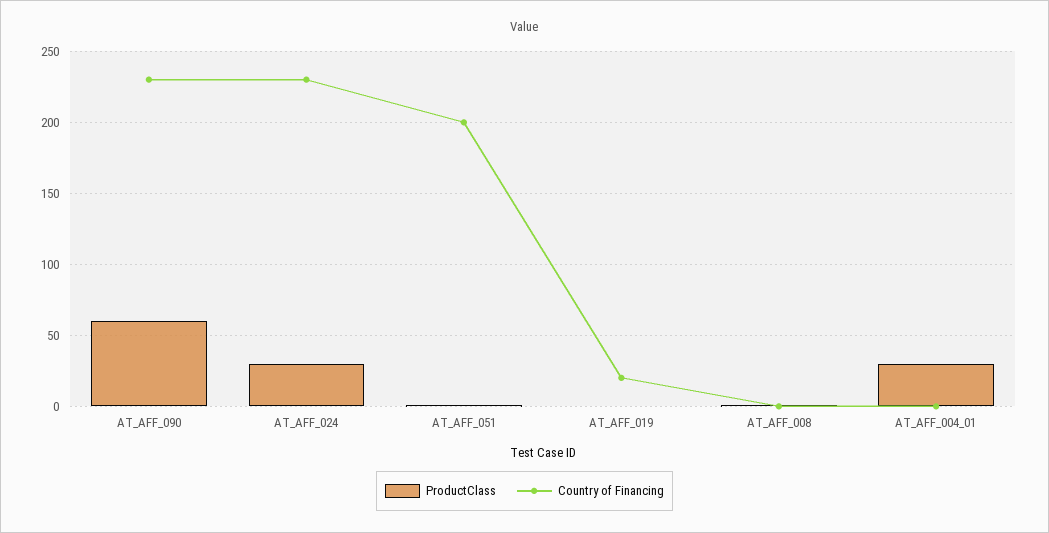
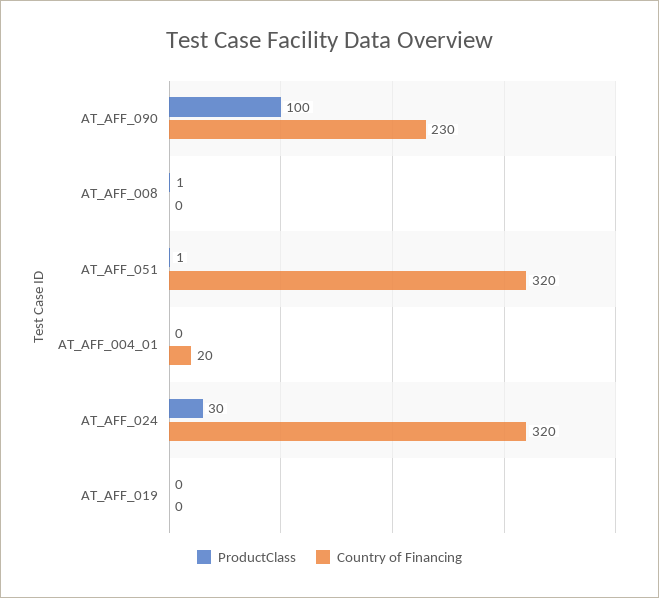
  {
    "ProductClass": {
-     "AT_AFF_090": 60,
+     "AT_AFF_090": 100,
      "AT_AFF_024": 30,
      "AT_AFF_051": 1,
      "AT_AFF_019": 0,
      "AT_AFF_008": 1,
-     "AT_AFF_004_01": 30
+     "AT_AFF_004_01": 0
    },
    "Country of Financing": {
      "AT_AFF_090": 230,
-     "AT_AFF_024": 230,
+     "AT_AFF_024": 320,
-     "AT_AFF_051": 200,
+     "AT_AFF_051": 320,
-     "AT_AFF_019": 20,
+     "AT_AFF_019": 0,
      "AT_AFF_008": 0,
-     "AT_AFF_004_01": 0
+     "AT_AFF_004_01": 20
    }
  }

